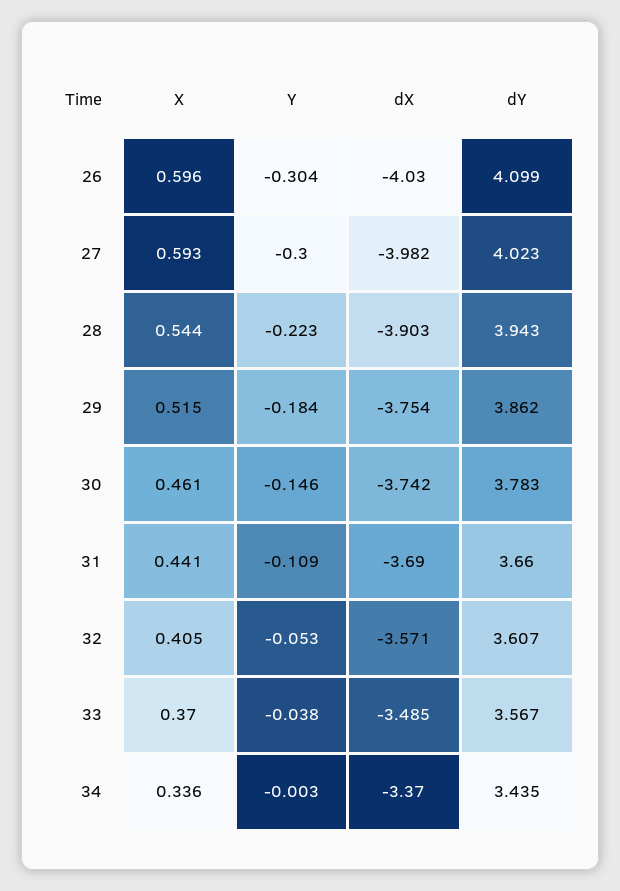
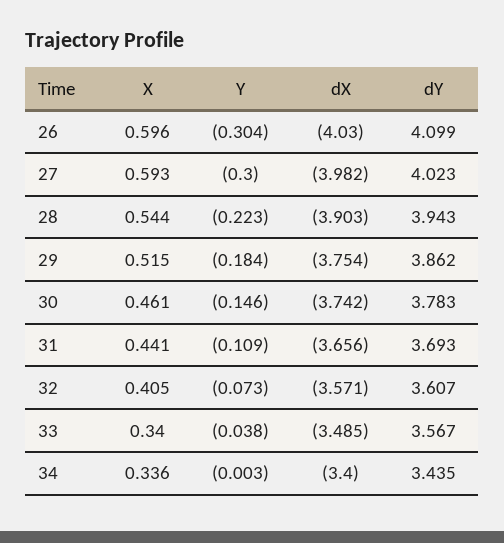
  {
    "X": {
      "26": 0.596,
      "27": 0.593,
      "28": 0.544,
      "29": 0.515,
      "30": 0.461,
      "31": 0.441,
      "32": 0.405,
-     "33": 0.37,
+     "33": 0.34,
      "34": 0.336
    },
    "Y": {
      "26": -0.304,
      "27": -0.3,
      "28": -0.223,
      "29": -0.184,
      "30": -0.146,
      "31": -0.109,
-     "32": -0.053,
+     "32": -0.073,
      "33": -0.038,
      "34": -0.003
    },
    "dX": {
      "26": -4.03,
      "27": -3.982,
      "28": -3.903,
      "29": -3.754,
      "30": -3.742,
-     "31": -3.69,
+     "31": -3.656,
      "32": -3.571,
      "33": -3.485,
-     "34": -3.37
+     "34": -3.4
    },
    "dY": {
      "26": 4.099,
      "27": 4.023,
      "28": 3.943,
      "29": 3.862,
      "30": 3.783,
-     "31": 3.66,
+     "31": 3.693,
      "32": 3.607,
      "33": 3.567,
      "34": 3.435
    }
  }

